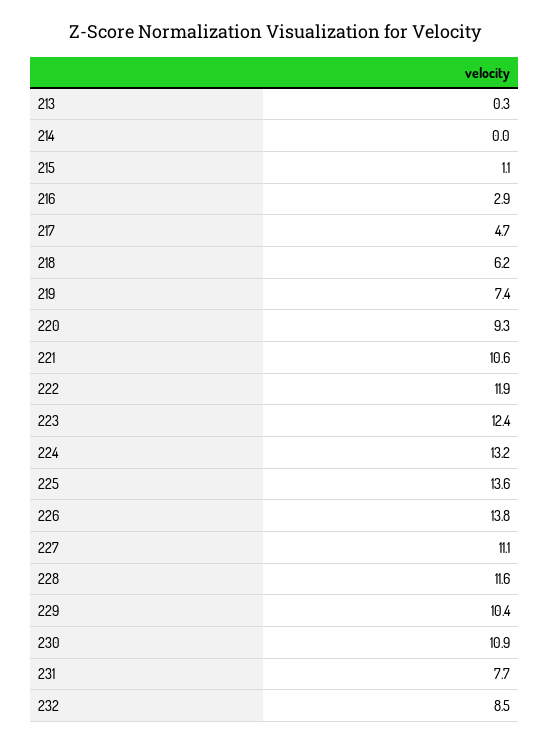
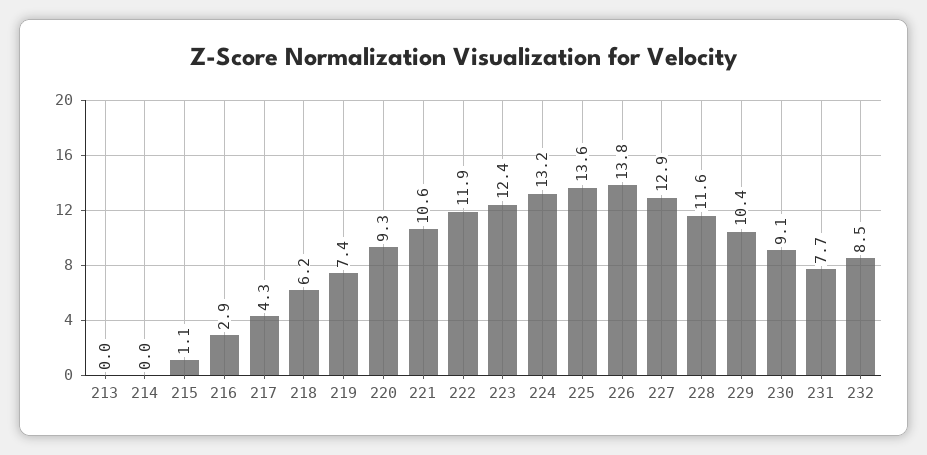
  {
-   "213": 0.3,
+   "213": 0,
    "214": 0,
    "215": 1.1,
    "216": 2.9,
-   "217": 4.7,
+   "217": 4.3,
    "218": 6.2,
    "219": 7.4,
    "220": 9.3,
    "221": 10.6,
    "222": 11.9,
    "223": 12.4,
    "224": 13.2,
    "225": 13.6,
    "226": 13.8,
-   "227": 11.1,
+   "227": 12.9,
    "228": 11.6,
    "229": 10.4,
-   "230": 10.9,
+   "230": 9.1,
    "231": 7.7,
    "232": 8.5
  }

